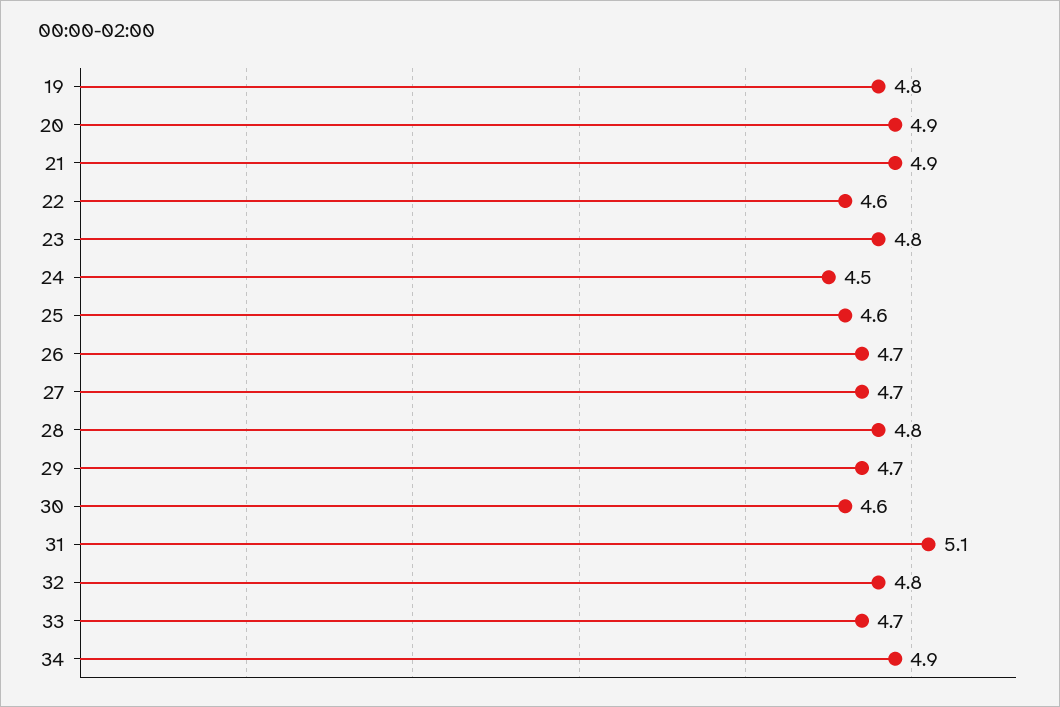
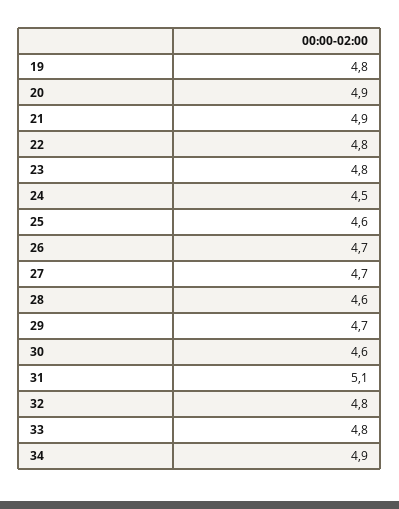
  {
    "19": 4.8,
    "20": 4.9,
    "21": 4.9,
-   "22": 4.6,
+   "22": 4.8,
    "23": 4.8,
    "24": 4.5,
    "25": 4.6,
    "26": 4.7,
    "27": 4.7,
-   "28": 4.8,
+   "28": 4.6,
    "29": 4.7,
    "30": 4.6,
    "31": 5.1,
    "32": 4.8,
-   "33": 4.7,
+   "33": 4.8,
    "34": 4.9
  }

